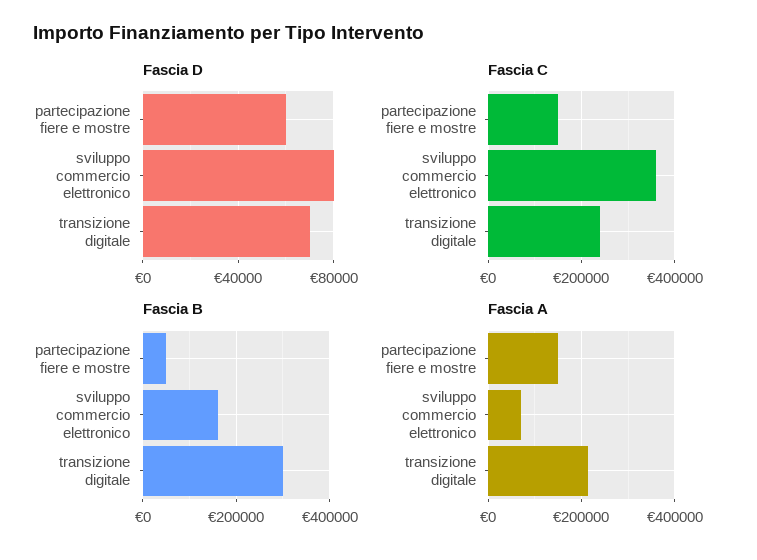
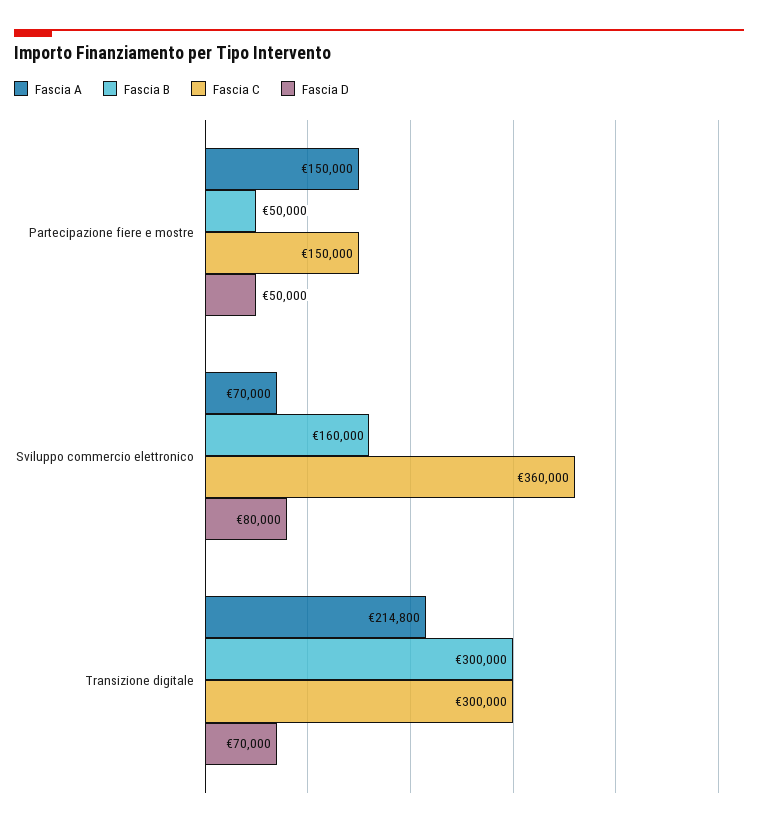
  {
    "Fascia D": {
-     "partecipazione fiere e mostre": 60000,
+     "partecipazione fiere e mostre": 50000,
      "sviluppo commercio elettronico": 80000,
      "transizione digitale": 70000
    },
    "Fascia C": {
      "partecipazione fiere e mostre": 150000,
      "sviluppo commercio elettronico": 360000,
-     "transizione digitale": 240000
+     "transizione digitale": 300000
    },
    "Fascia B": {
      "partecipazione fiere e mostre": 50000,
      "sviluppo commercio elettronico": 160000,
      "transizione digitale": 300000
    },
    "Fascia A": {
      "partecipazione fiere e mostre": 150000,
      "sviluppo commercio elettronico": 70000,
      "transizione digitale": 214800
    }
  }

